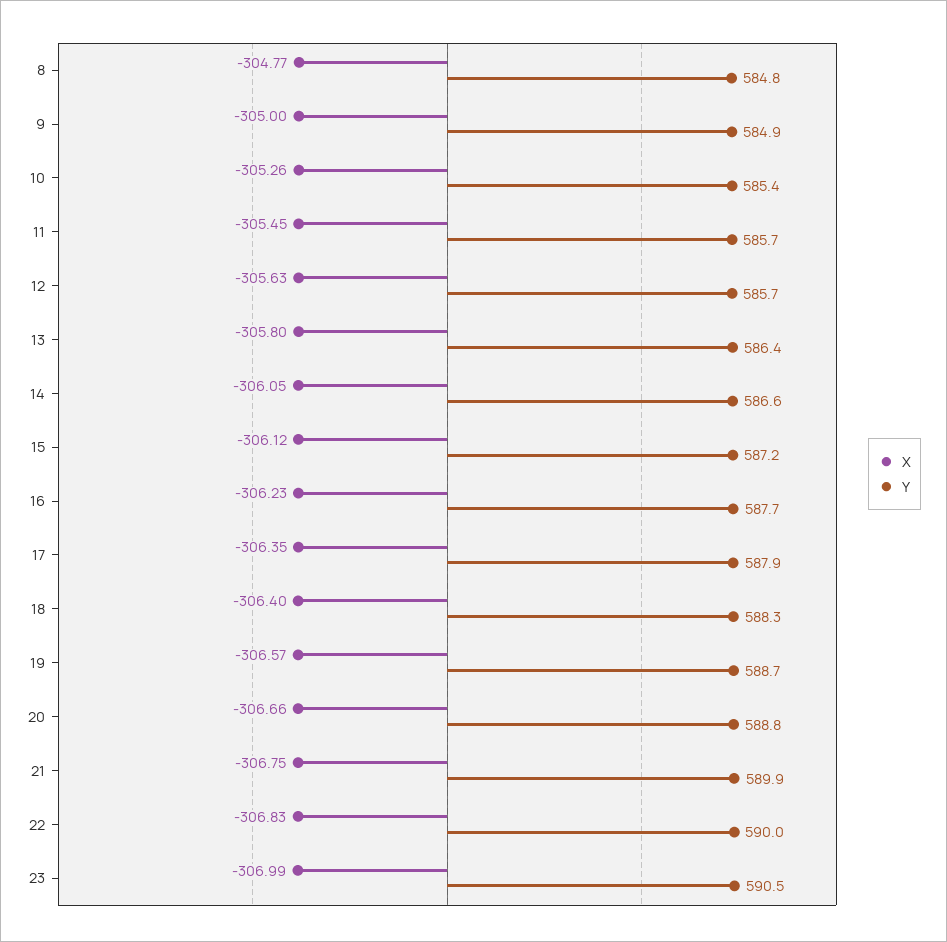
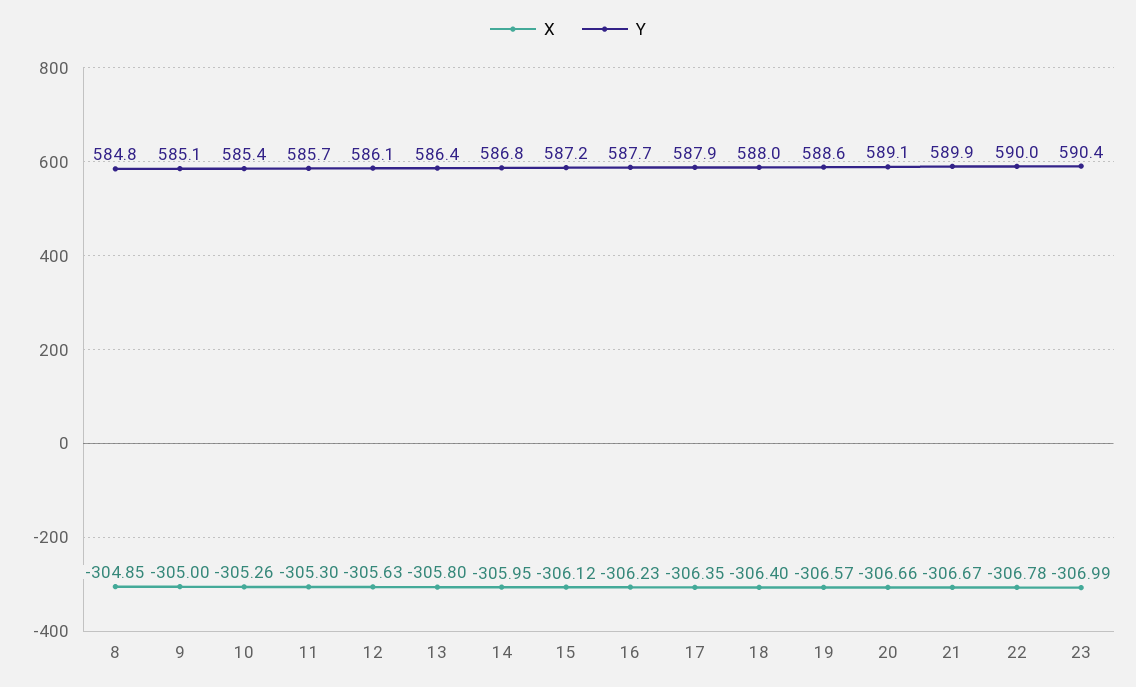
  {
    "X": {
-     "8": -304.77,
+     "8": -304.85,
      "9": -305,
      "10": -305.26,
-     "11": -305.45,
+     "11": -305.3,
      "12": -305.63,
      "13": -305.8,
-     "14": -306.05,
+     "14": -305.95,
      "15": -306.12,
      "16": -306.23,
      "17": -306.35,
      "18": -306.4,
      "19": -306.57,
      "20": -306.66,
-     "21": -306.75,
+     "21": -306.67,
-     "22": -306.83,
+     "22": -306.78,
      "23": -306.99
    },
    "Y": {
      "8": 584.8,
-     "9": 584.9,
+     "9": 585.1,
      "10": 585.4,
      "11": 585.7,
-     "12": 585.7,
+     "12": 586.1,
      "13": 586.4,
-     "14": 586.6,
+     "14": 586.8,
      "15": 587.2,
      "16": 587.7,
      "17": 587.9,
-     "18": 588.3,
+     "18": 588,
-     "19": 588.7,
+     "19": 588.6,
-     "20": 588.8,
+     "20": 589.1,
      "21": 589.9,
      "22": 590,
-     "23": 590.5
+     "23": 590.4
    }
  }

